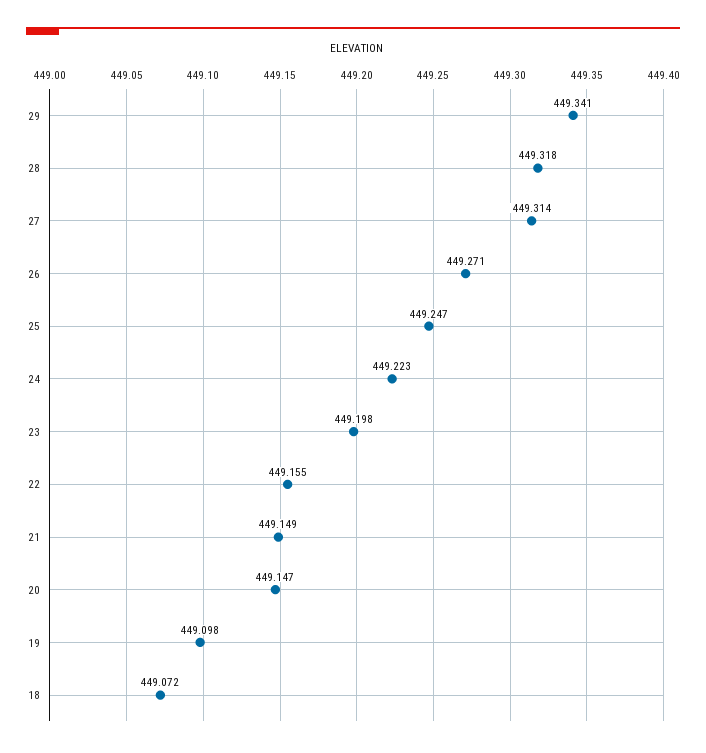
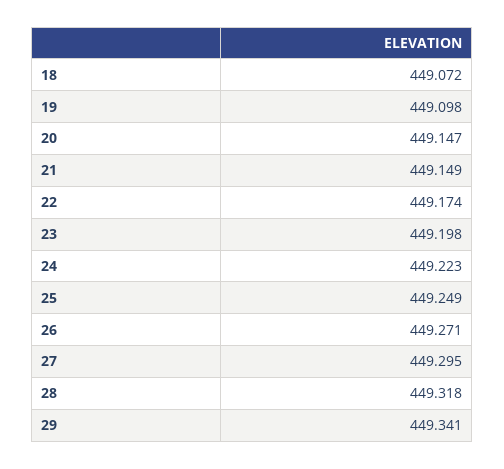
  {
    "29": 449.341,
    "28": 449.318,
-   "27": 449.314,
+   "27": 449.295,
    "26": 449.271,
-   "25": 449.247,
+   "25": 449.249,
    "24": 449.223,
    "23": 449.198,
-   "22": 449.155,
+   "22": 449.174,
    "21": 449.149,
    "20": 449.147,
    "19": 449.098,
    "18": 449.072
  }

